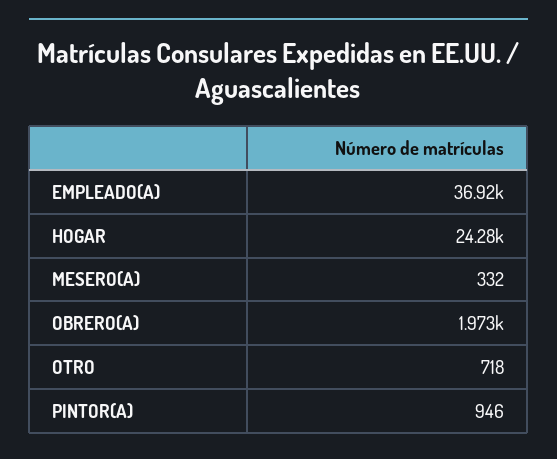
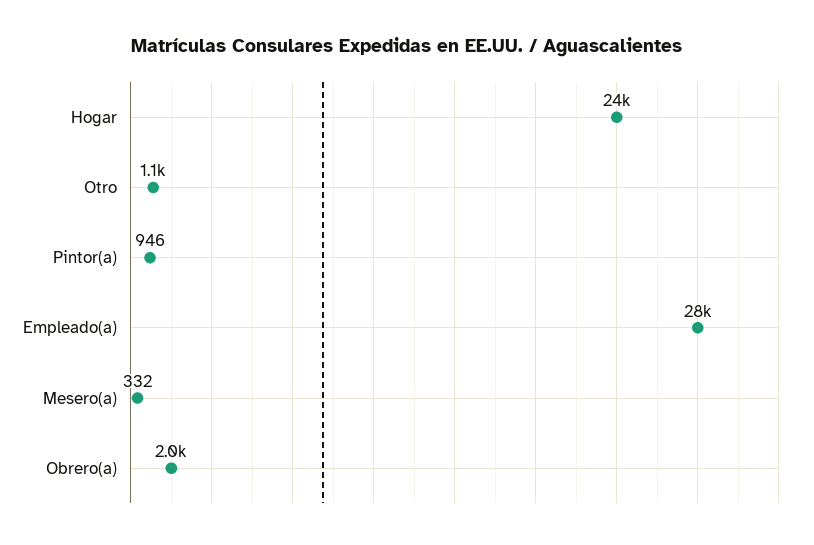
  {
-   "EMPLEADO(A)": 36920,
+   "EMPLEADO(A)": 28000,
    "HOGAR": 24280,
    "MESERO(A)": 332,
    "OBRERO(A)": 1973,
-   "OTRO": 718,
+   "OTRO": 1100,
    "PINTOR(A)": 946
  }

